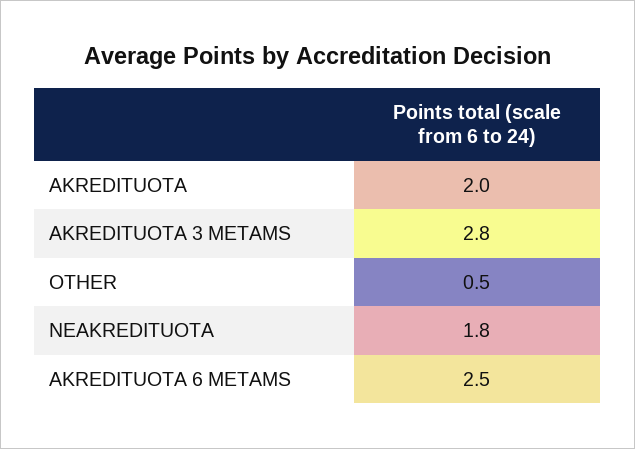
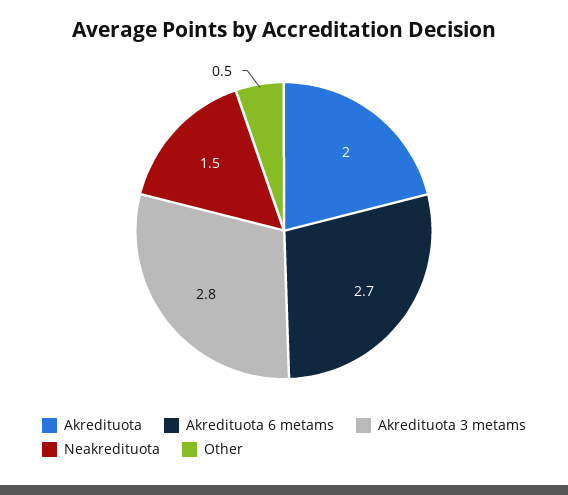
  {
    "AKREDITUOTA": 2,
    "AKREDITUOTA 3 METAMS": 2.8,
    "OTHER": 0.5,
-   "NEAKREDITUOTA": 1.8,
+   "NEAKREDITUOTA": 1.5,
-   "AKREDITUOTA 6 METAMS": 2.5
+   "AKREDITUOTA 6 METAMS": 2.7
  }

